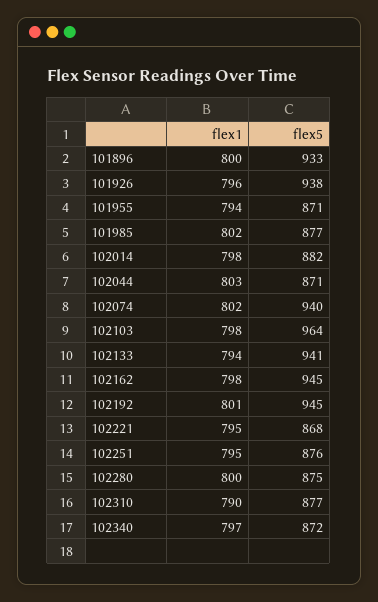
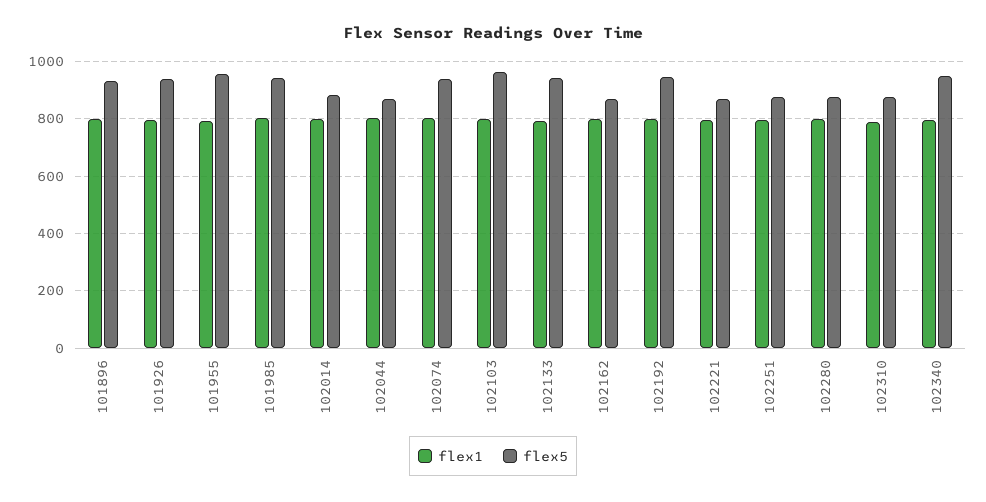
  {
    "flex1": {
      "101896": 800,
      "101926": 796,
      "101955": 794,
      "101985": 802,
      "102014": 798,
      "102044": 803,
      "102074": 802,
      "102103": 798,
      "102133": 794,
      "102162": 798,
      "102192": 801,
      "102221": 795,
      "102251": 795,
      "102280": 800,
      "102310": 790,
      "102340": 797
    },
    "flex5": {
      "101896": 933,
      "101926": 938,
-     "101955": 871,
+     "101955": 950,
-     "101985": 877,
+     "101985": 950,
      "102014": 882,
      "102044": 871,
      "102074": 940,
      "102103": 964,
      "102133": 941,
-     "102162": 945,
+     "102162": 875,
      "102192": 945,
      "102221": 868,
      "102251": 876,
      "102280": 875,
      "102310": 877,
-     "102340": 872
+     "102340": 950
    }
  }

